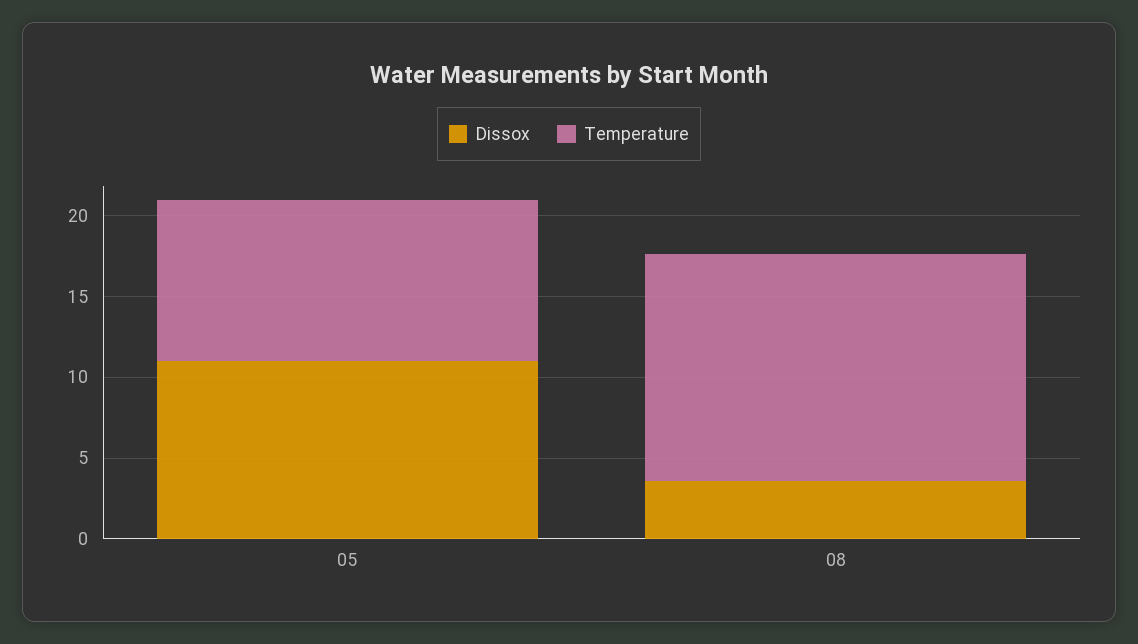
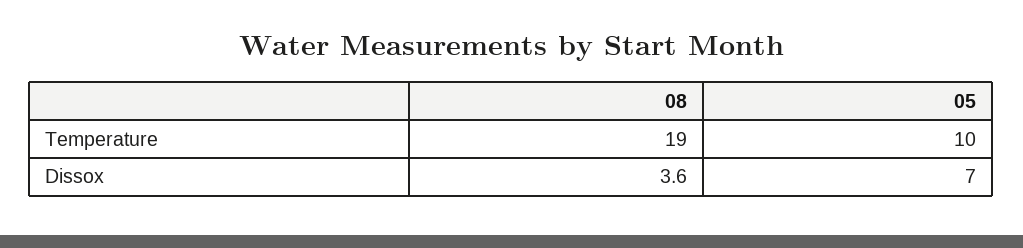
  {
    "Dissox": {
-     "05": 11,
+     "05": 7,
      "08": 3.6
    },
    "Temperature": {
      "05": 10,
-     "08": 14
+     "08": 19
    }
  }

